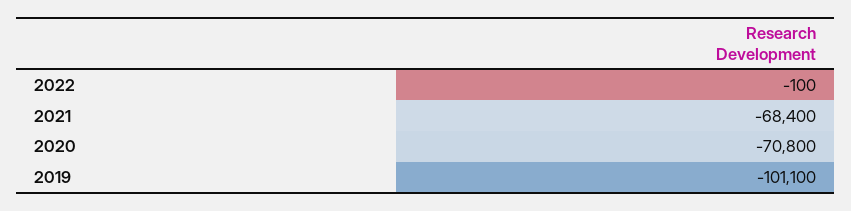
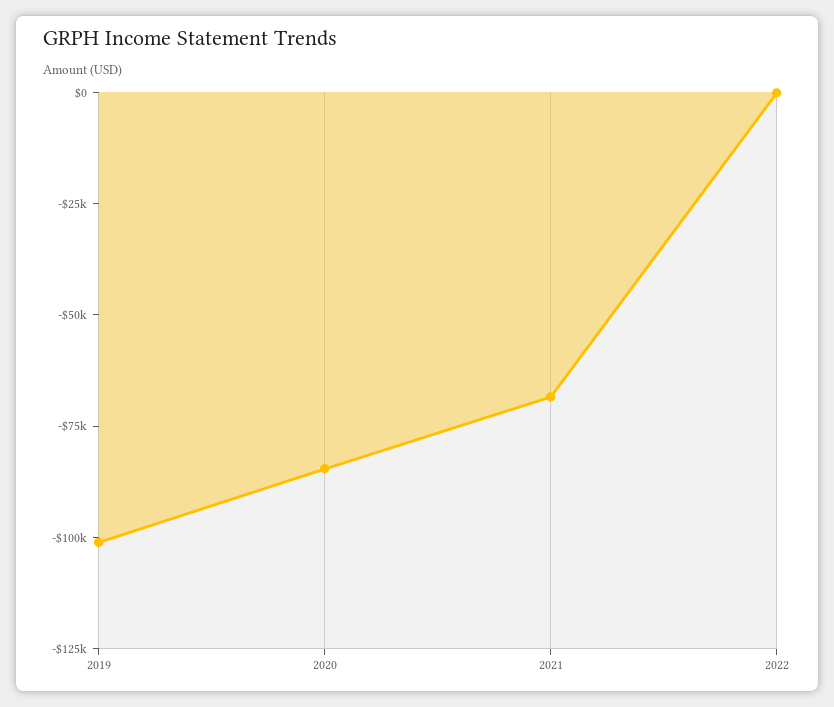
  {
    "2022": -100,
    "2021": -68400,
-   "2020": -70800,
+   "2020": -85000,
    "2019": -101100
  }

